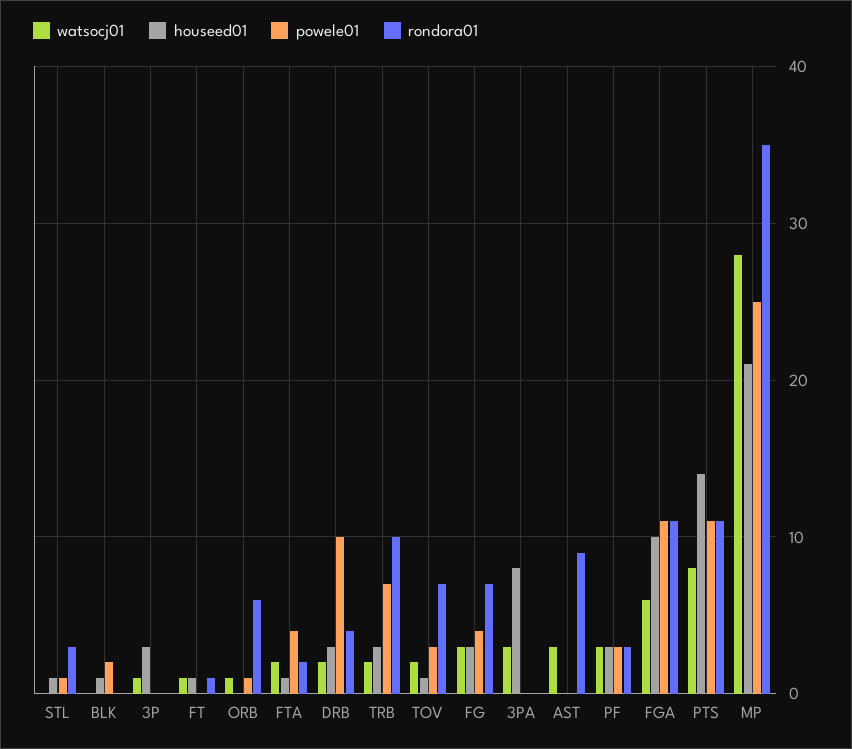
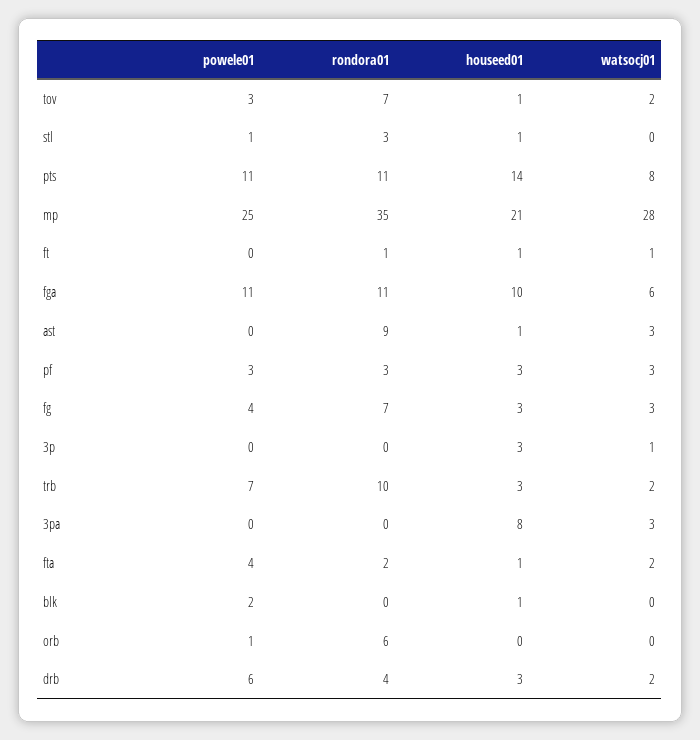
  {
    "watsocj01": {
      "STL": 0,
      "BLK": 0,
      "3P": 1,
      "FT": 1,
-     "ORB": 1,
+     "ORB": 0,
      "FTA": 2,
      "DRB": 2,
      "TRB": 2,
      "TOV": 2,
      "FG": 3,
      "3PA": 3,
      "AST": 3,
      "PF": 3,
      "FGA": 6,
      "PTS": 8,
      "MP": 28
    },
    "houseed01": {
      "STL": 1,
      "BLK": 1,
      "3P": 3,
      "FT": 1,
      "ORB": 0,
      "FTA": 1,
      "DRB": 3,
      "TRB": 3,
      "TOV": 1,
      "FG": 3,
      "3PA": 8,
-     "AST": 0,
+     "AST": 1,
      "PF": 3,
      "FGA": 10,
      "PTS": 14,
      "MP": 21
    },
    "powele01": {
      "STL": 1,
      "BLK": 2,
      "3P": 0,
      "FT": 0,
      "ORB": 1,
      "FTA": 4,
-     "DRB": 10,
+     "DRB": 6,
      "TRB": 7,
      "TOV": 3,
      "FG": 4,
      "3PA": 0,
      "AST": 0,
      "PF": 3,
      "FGA": 11,
      "PTS": 11,
      "MP": 25
    },
    "rondora01": {
      "STL": 3,
      "BLK": 0,
      "3P": 0,
      "FT": 1,
      "ORB": 6,
      "FTA": 2,
      "DRB": 4,
      "TRB": 10,
      "TOV": 7,
      "FG": 7,
      "3PA": 0,
      "AST": 9,
      "PF": 3,
      "FGA": 11,
      "PTS": 11,
      "MP": 35
    }
  }

